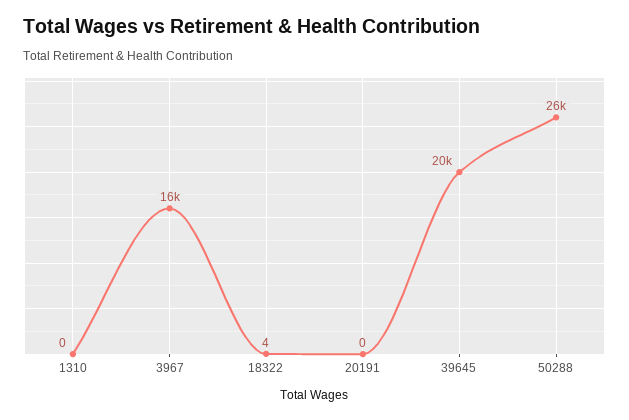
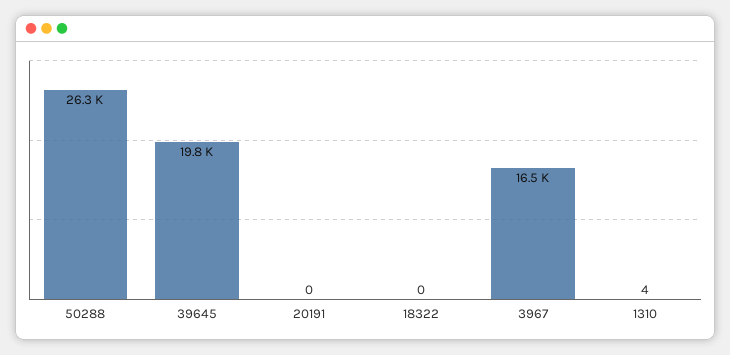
  {
-   "1310": 0,
+   "1310": 4,
    "3967": 16500,
-   "18322": 4,
+   "18322": 0,
    "20191": 0,
    "39645": 19800,
    "50288": 26300
  }

